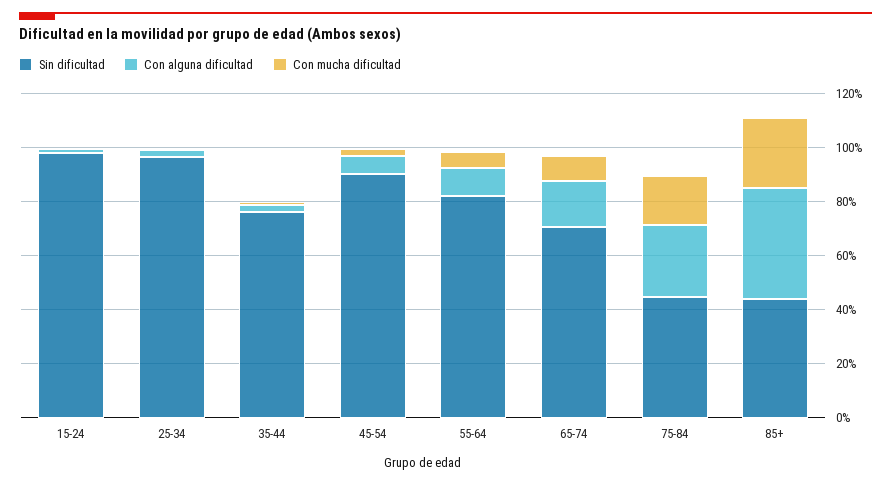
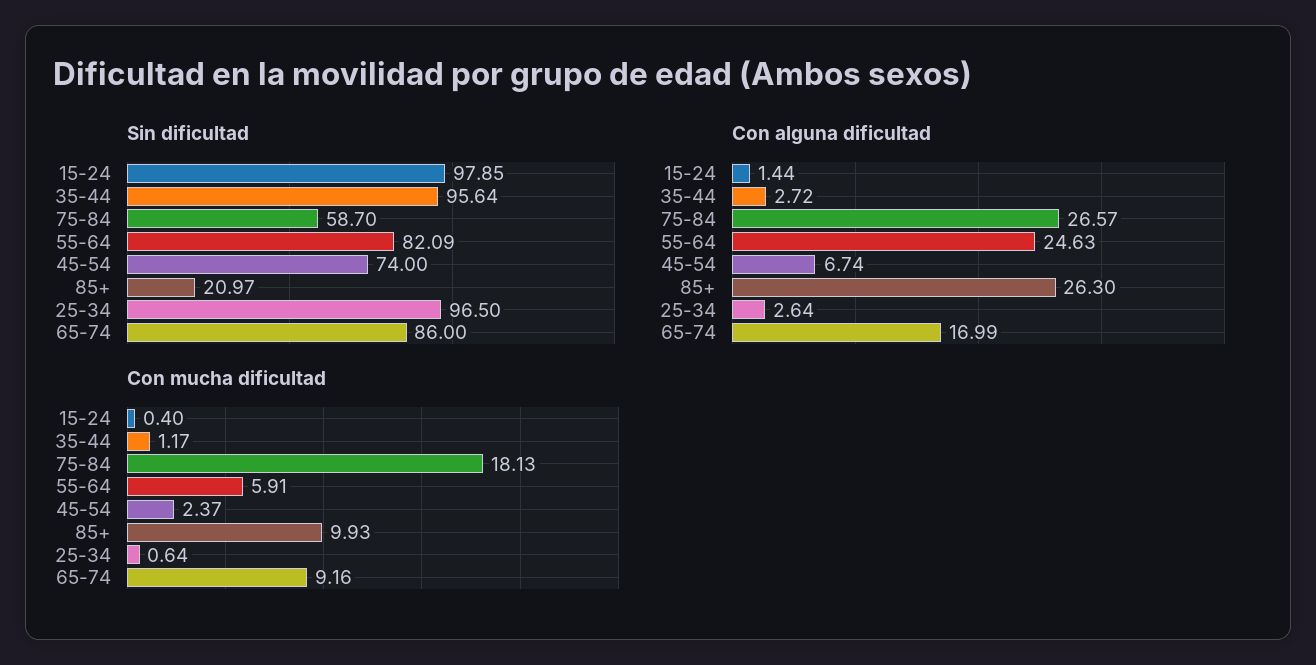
  {
    "Sin dificultad": {
      "15-24": 97.85,
      "25-34": 96.5,
-     "35-44": 75,
+     "35-44": 95.64,
-     "45-54": 90,
+     "45-54": 74,
      "55-64": 82.09,
-     "65-74": 70,
+     "65-74": 86,
-     "75-84": 45,
+     "75-84": 58.7,
-     "85+": 45
+     "85+": 20.97
    },
    "Con alguna dificultad": {
      "15-24": 1.44,
      "25-34": 2.64,
      "35-44": 2.72,
      "45-54": 6.74,
-     "55-64": 10,
+     "55-64": 24.63,
      "65-74": 16.99,
      "75-84": 26.57,
-     "85+": 40
+     "85+": 26.3
    },
    "Con mucha dificultad": {
      "15-24": 0.4,
      "25-34": 0.64,
      "35-44": 1.17,
      "45-54": 2.37,
      "55-64": 5.91,
      "65-74": 9.16,
      "75-84": 18.13,
-     "85+": 25
+     "85+": 9.93
    }
  }

